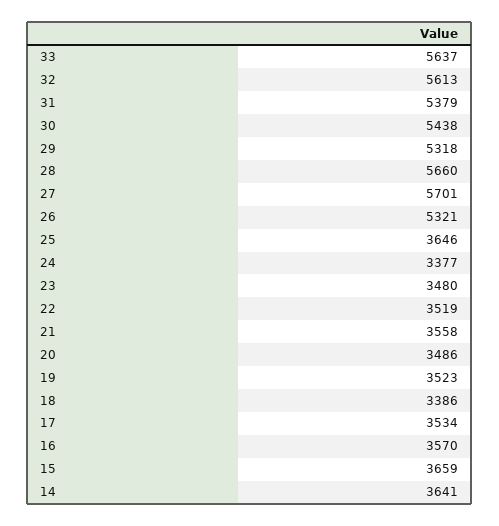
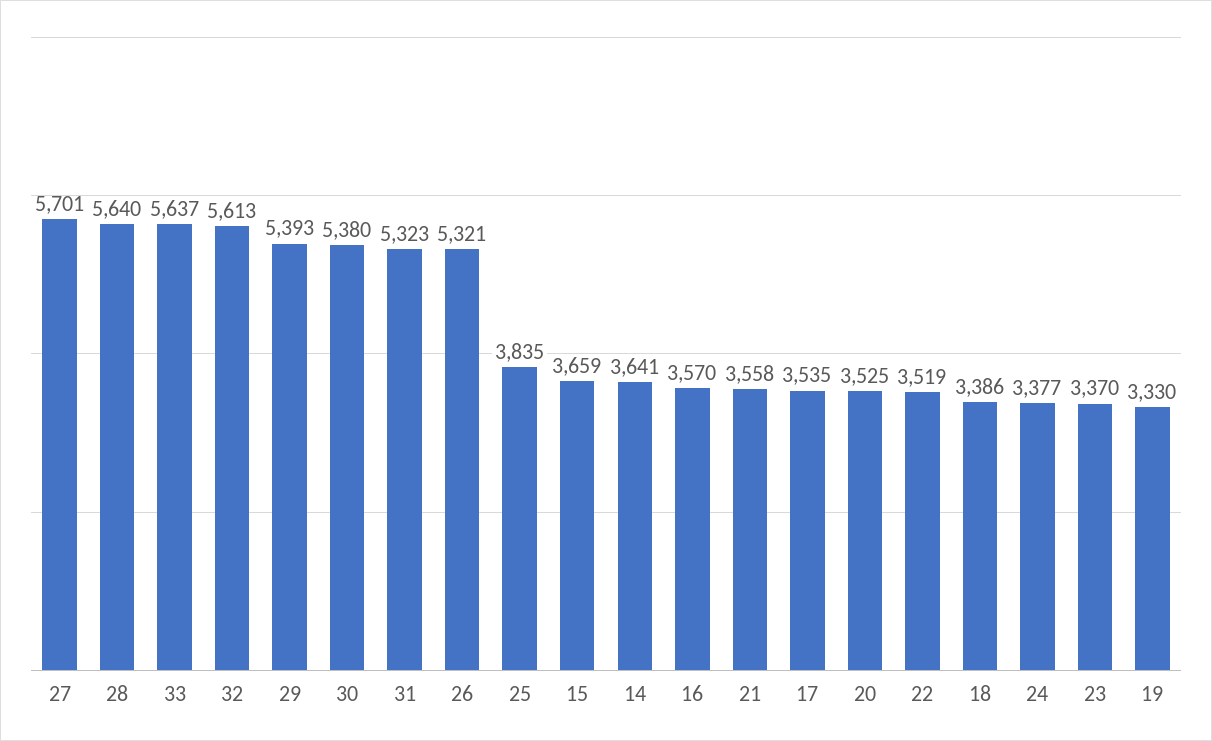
  {
    "33": 5637,
    "32": 5613,
-   "31": 5379,
+   "31": 5323,
-   "30": 5438,
+   "30": 5380,
-   "29": 5318,
+   "29": 5393,
-   "28": 5660,
+   "28": 5640,
    "27": 5701,
    "26": 5321,
-   "25": 3646,
+   "25": 3835,
    "24": 3377,
-   "23": 3480,
+   "23": 3370,
    "22": 3519,
    "21": 3558,
-   "20": 3486,
+   "20": 3525,
-   "19": 3523,
+   "19": 3330,
    "18": 3386,
-   "17": 3534,
+   "17": 3535,
    "16": 3570,
    "15": 3659,
    "14": 3641
  }

